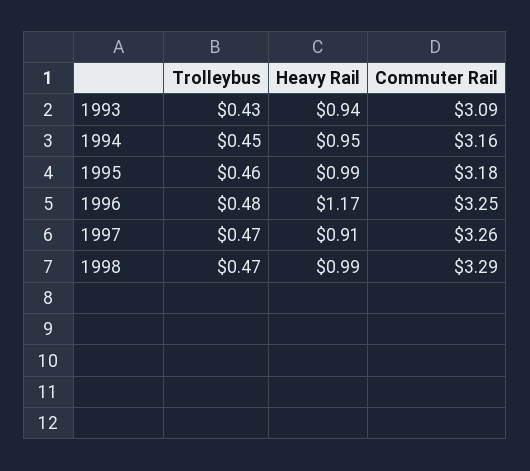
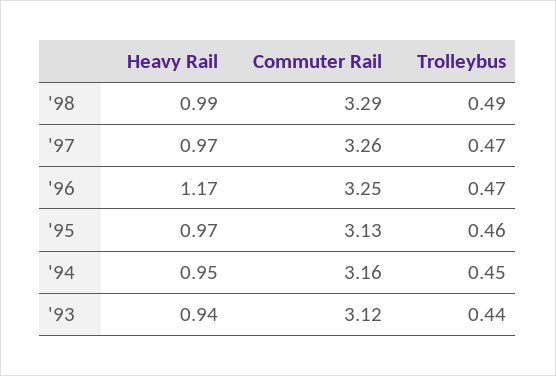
  {
    "Trolleybus": {
-     "1993": 0.43,
+     "1993": 0.44,
      "1994": 0.45,
      "1995": 0.46,
-     "1996": 0.48,
+     "1996": 0.47,
      "1997": 0.47,
-     "1998": 0.47
+     "1998": 0.49
    },
    "Heavy Rail": {
      "1993": 0.94,
      "1994": 0.95,
-     "1995": 0.99,
+     "1995": 0.97,
      "1996": 1.17,
-     "1997": 0.91,
+     "1997": 0.97,
      "1998": 0.99
    },
    "Commuter Rail": {
-     "1993": 3.09,
+     "1993": 3.12,
      "1994": 3.16,
-     "1995": 3.18,
+     "1995": 3.13,
      "1996": 3.25,
      "1997": 3.26,
      "1998": 3.29
    }
  }

